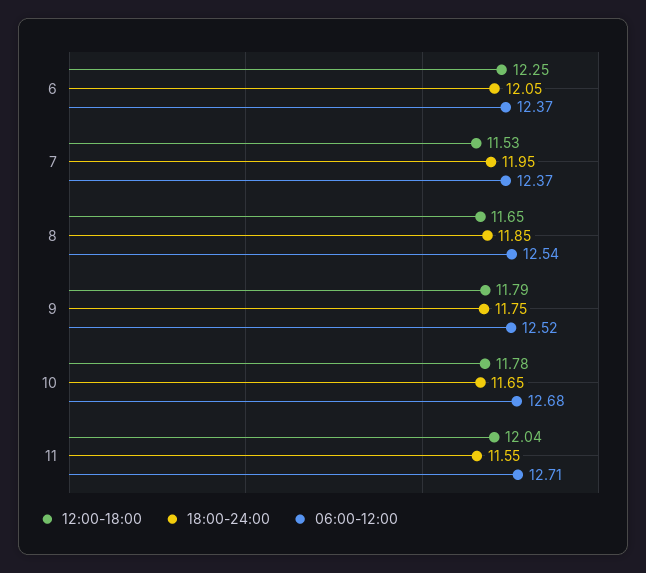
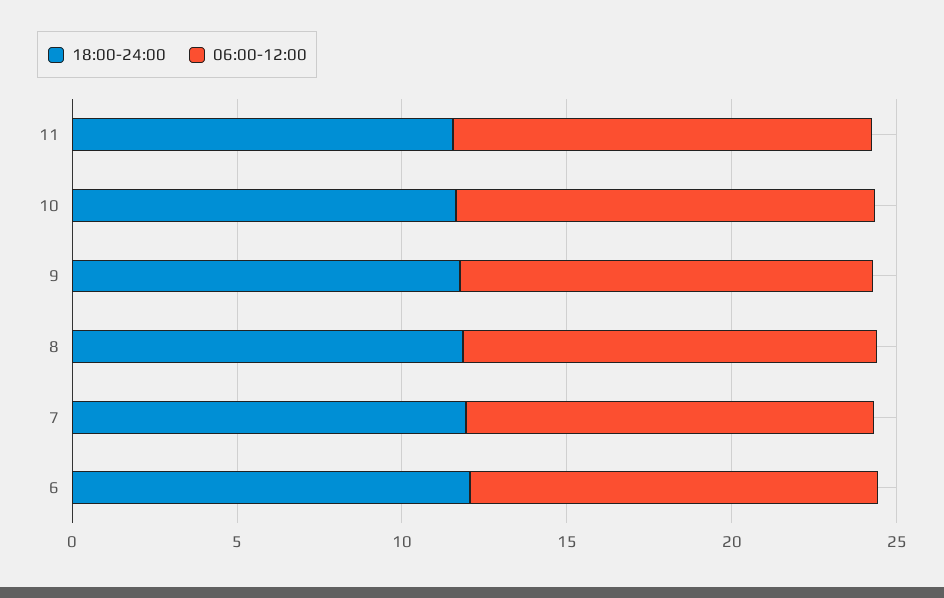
  {
-   "12:00-18:00": {
-     "6": 12.25,
-     "7": 11.53,
-     "8": 11.65,
-     "9": 11.79,
-     "10": 11.78,
-     "11": 12.04
-   },
    "18:00-24:00": {
      "6": 12.05,
      "7": 11.95,
      "8": 11.85,
      "9": 11.75,
      "10": 11.65,
      "11": 11.55
    },
    "06:00-12:00": {
      "6": 12.37,
      "7": 12.37,
      "8": 12.54,
      "9": 12.52,
      "10": 12.68,
      "11": 12.71
    }
  }

